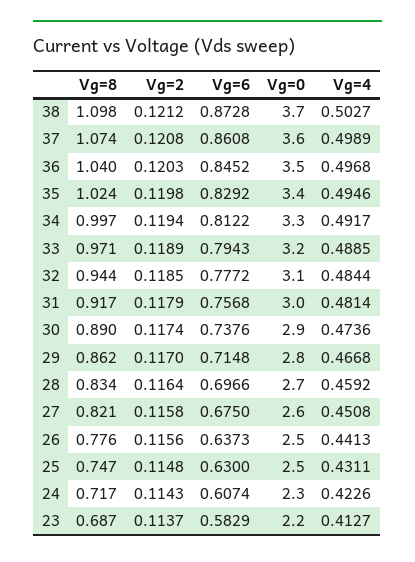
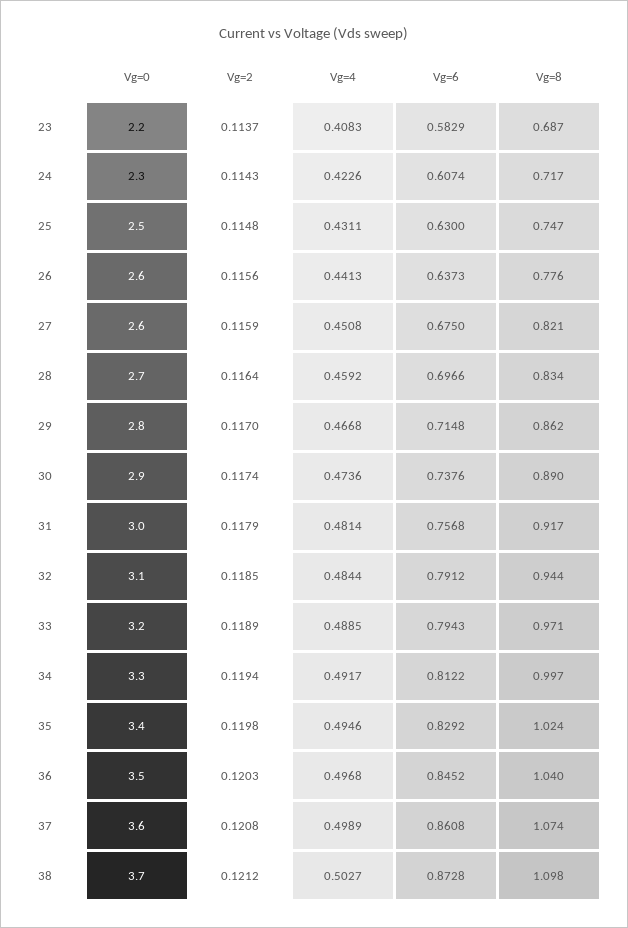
  {
    "Vg=8": {
      "38": 1.098,
      "37": 1.074,
      "36": 1.04,
      "35": 1.024,
      "34": 0.997,
      "33": 0.971,
      "32": 0.944,
      "31": 0.917,
      "30": 0.89,
      "29": 0.862,
      "28": 0.834,
      "27": 0.821,
      "26": 0.776,
      "25": 0.747,
      "24": 0.717,
      "23": 0.687
    },
    "Vg=2": {
      "38": 0.1212,
      "37": 0.1208,
      "36": 0.1203,
      "35": 0.1198,
      "34": 0.1194,
      "33": 0.1189,
      "32": 0.1185,
      "31": 0.1179,
      "30": 0.1174,
      "29": 0.117,
      "28": 0.1164,
-     "27": 0.1158,
+     "27": 0.1159,
      "26": 0.1156,
      "25": 0.1148,
      "24": 0.1143,
      "23": 0.1137
    },
    "Vg=6": {
      "38": 0.8728,
      "37": 0.8608,
      "36": 0.8452,
      "35": 0.8292,
      "34": 0.8122,
      "33": 0.7943,
-     "32": 0.7772,
+     "32": 0.7912,
      "31": 0.7568,
      "30": 0.7376,
      "29": 0.7148,
      "28": 0.6966,
      "27": 0.675,
      "26": 0.6373,
      "25": 0.63,
      "24": 0.6074,
      "23": 0.5829
    },
    "Vg=0": {
      "38": 3.7,
      "37": 3.6,
      "36": 3.5,
      "35": 3.4,
      "34": 3.3,
      "33": 3.2,
      "32": 3.1,
      "31": 3,
      "30": 2.9,
      "29": 2.8,
      "28": 2.7,
      "27": 2.6,
-     "26": 2.5,
+     "26": 2.6,
      "25": 2.5,
      "24": 2.3,
      "23": 2.2
    },
    "Vg=4": {
      "38": 0.5027,
      "37": 0.4989,
      "36": 0.4968,
      "35": 0.4946,
      "34": 0.4917,
      "33": 0.4885,
      "32": 0.4844,
      "31": 0.4814,
      "30": 0.4736,
      "29": 0.4668,
      "28": 0.4592,
      "27": 0.4508,
      "26": 0.4413,
      "25": 0.4311,
      "24": 0.4226,
-     "23": 0.4127
+     "23": 0.4083
    }
  }

